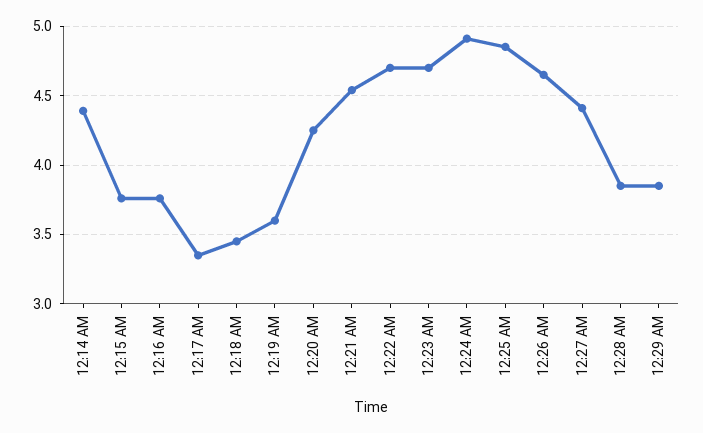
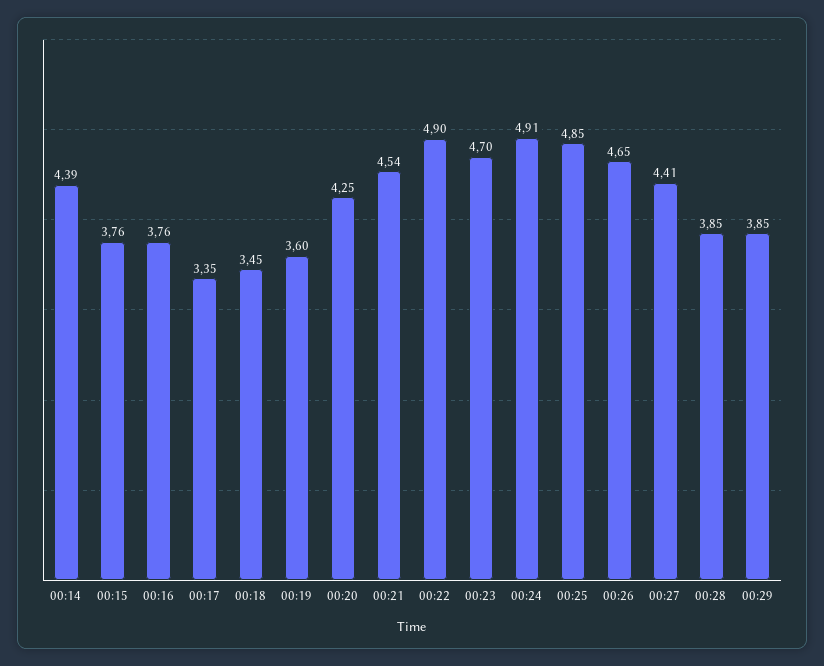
  {
    "12:14 AM": 4.39,
    "12:15 AM": 3.76,
    "12:16 AM": 3.76,
    "12:17 AM": 3.35,
    "12:18 AM": 3.45,
    "12:19 AM": 3.6,
    "12:20 AM": 4.25,
    "12:21 AM": 4.54,
-   "12:22 AM": 4.7,
+   "12:22 AM": 4.9,
    "12:23 AM": 4.7,
    "12:24 AM": 4.91,
    "12:25 AM": 4.85,
    "12:26 AM": 4.65,
    "12:27 AM": 4.41,
    "12:28 AM": 3.85,
    "12:29 AM": 3.85
  }

